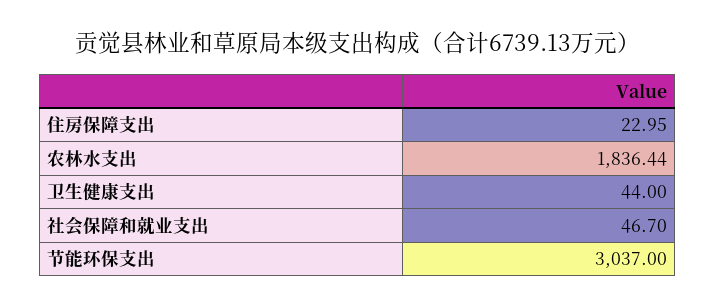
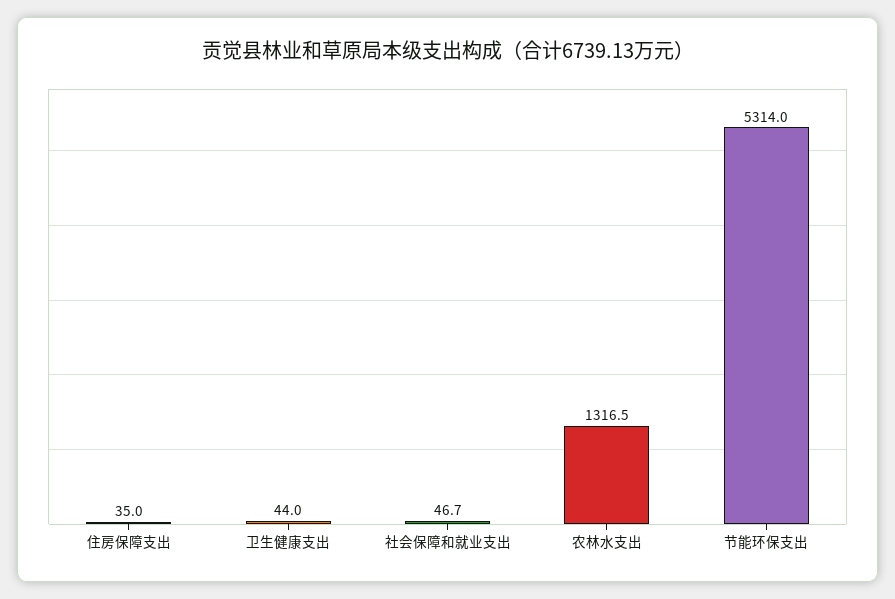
  {
-   "住房保障支出": 22.95,
+   "住房保障支出": 35,
-   "农林水支出": 1836.44,
+   "农林水支出": 1316.5,
    "卫生健康支出": 44,
    "社会保障和就业支出": 46.7,
-   "节能环保支出": 3037
+   "节能环保支出": 5314
  }

